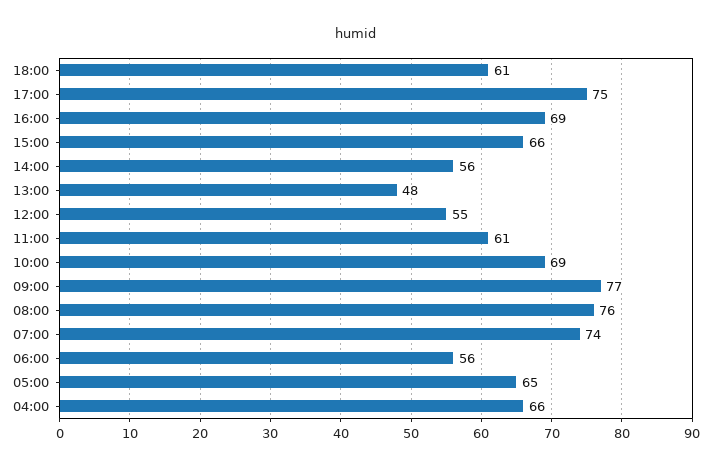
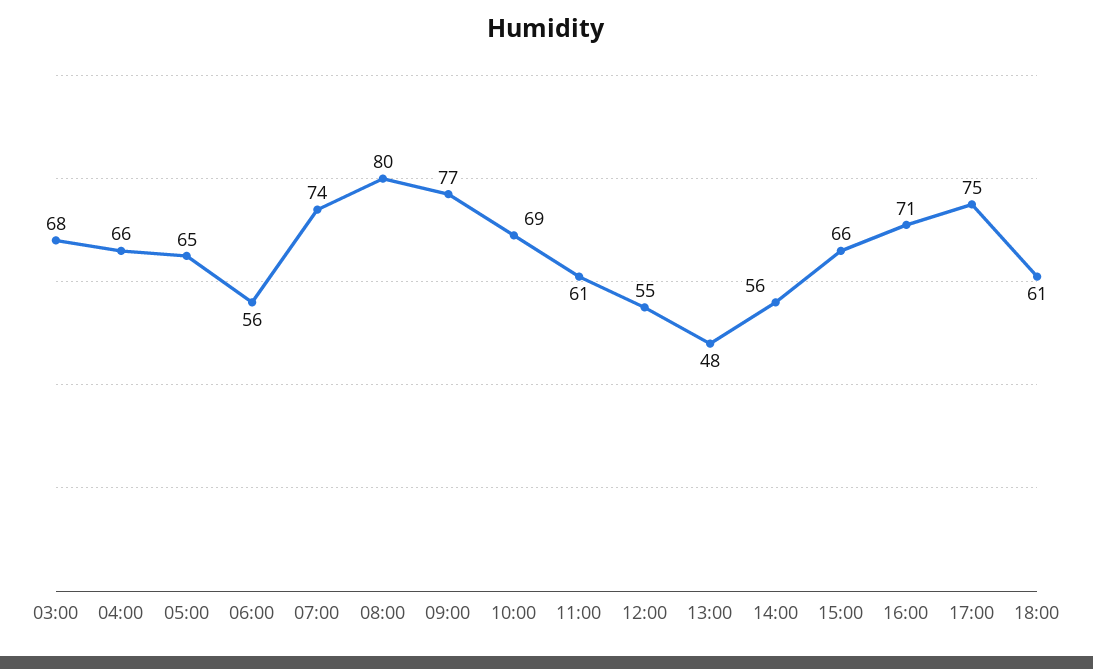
  {
    "18:00": 61,
    "17:00": 75,
-   "16:00": 69,
+   "16:00": 71,
    "15:00": 66,
    "14:00": 56,
    "13:00": 48,
    "12:00": 55,
    "11:00": 61,
    "10:00": 69,
    "09:00": 77,
-   "08:00": 76,
+   "08:00": 80,
    "07:00": 74,
    "06:00": 56,
    "05:00": 65,
-   "04:00": 66
+   "04:00": 66,
+   "03:00": 68
  }

